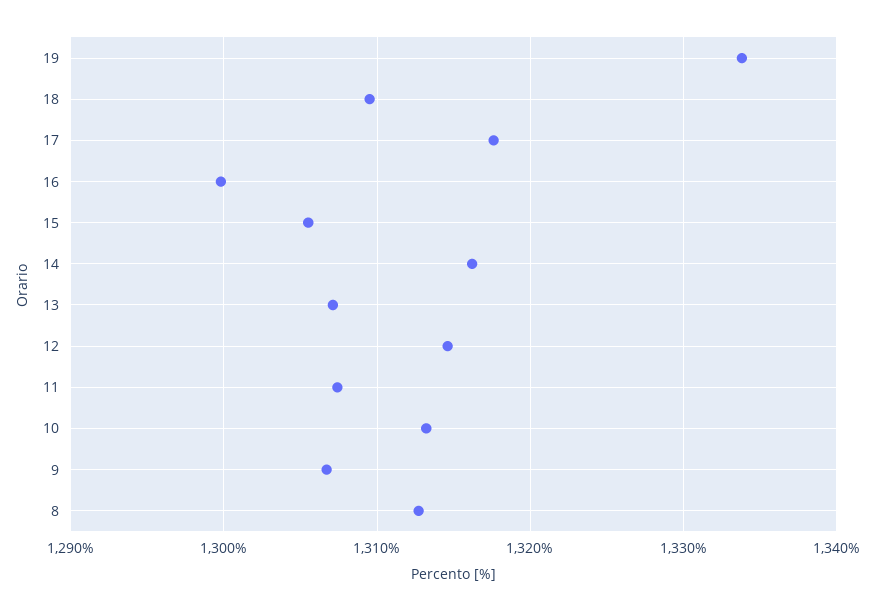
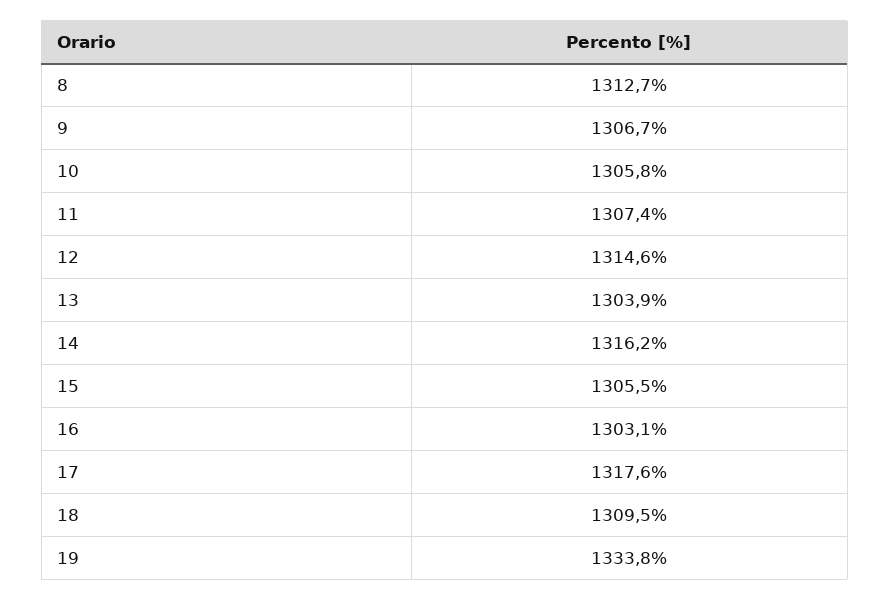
  {
    "19": 1333.8,
    "18": 1309.5,
    "17": 1317.6,
-   "16": 1300,
+   "16": 1303.1,
    "15": 1305.5,
    "14": 1316.2,
-   "13": 1307,
+   "13": 1303.9,
    "12": 1314.6,
    "11": 1307.4,
-   "10": 1313,
+   "10": 1305.8,
    "9": 1306.7,
    "8": 1312.7
  }

